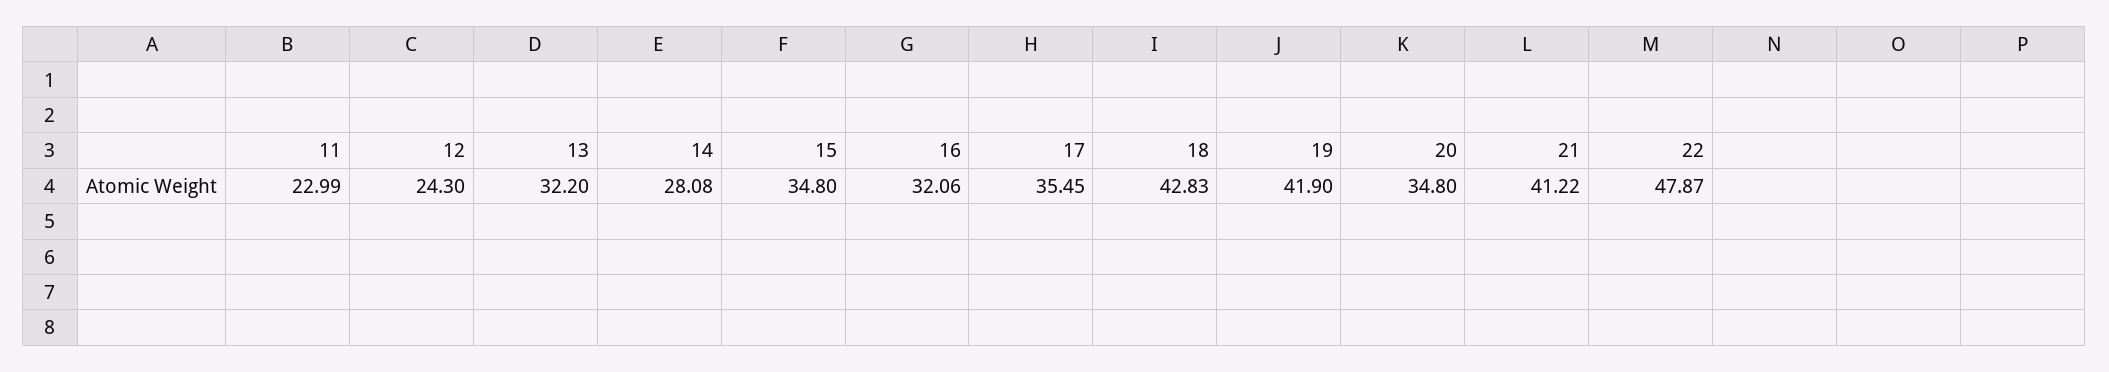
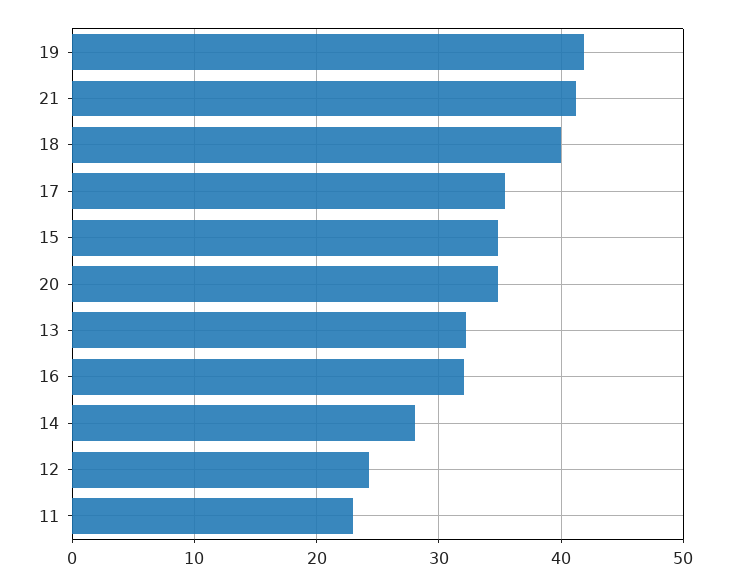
  {
    "11": 22.99,
    "12": 24.3,
    "13": 32.2,
    "14": 28.08,
    "15": 34.8,
    "16": 32.06,
    "17": 35.45,
-   "18": 42.83,
+   "18": 40,
    "19": 41.9,
    "20": 34.8,
-   "21": 41.22,
+   "21": 41.22
-   "22": 47.87
  }

